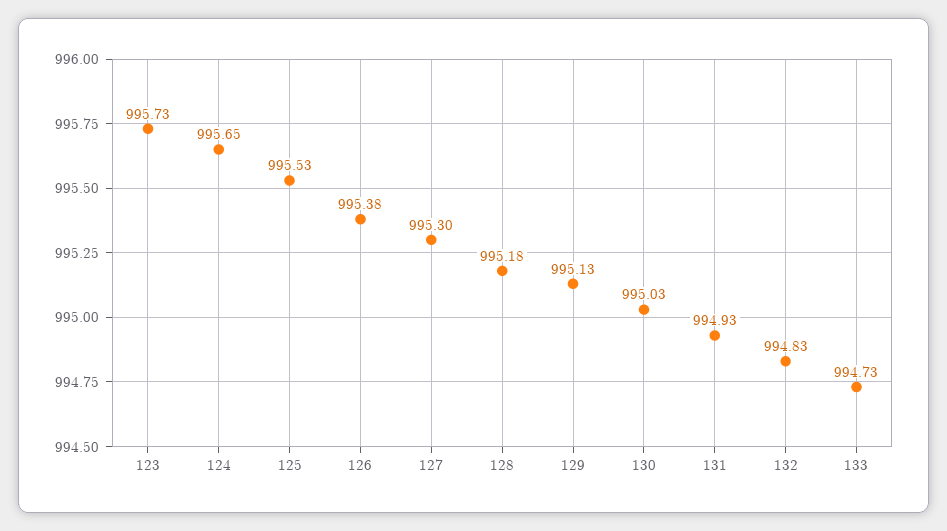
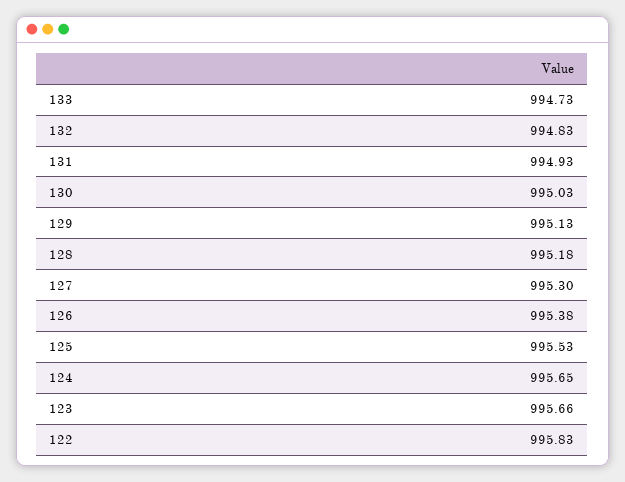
  {
-   "123": 995.73,
+   "123": 995.66,
    "124": 995.65,
    "125": 995.53,
    "126": 995.38,
    "127": 995.3,
    "128": 995.18,
    "129": 995.13,
    "130": 995.03,
    "131": 994.93,
    "132": 994.83,
-   "133": 994.73
+   "133": 994.73,
+   "122": 995.83
  }

